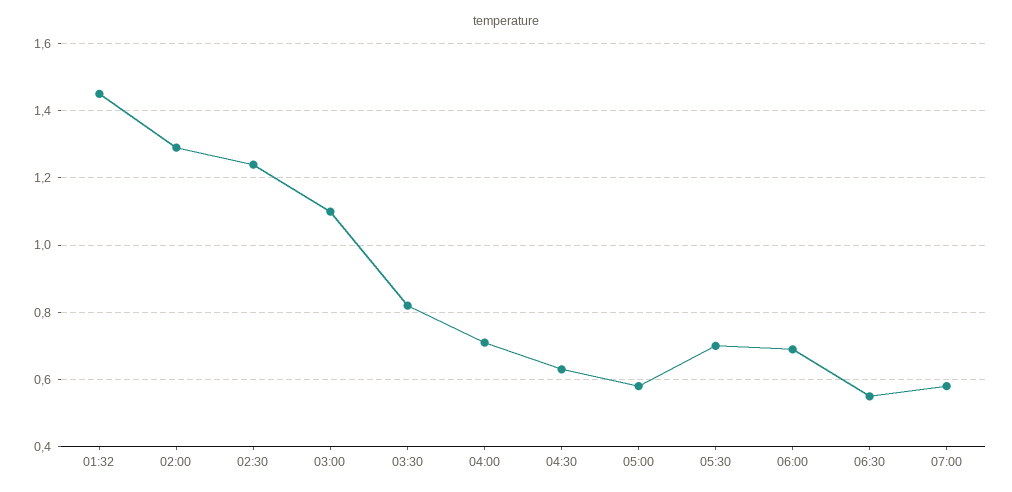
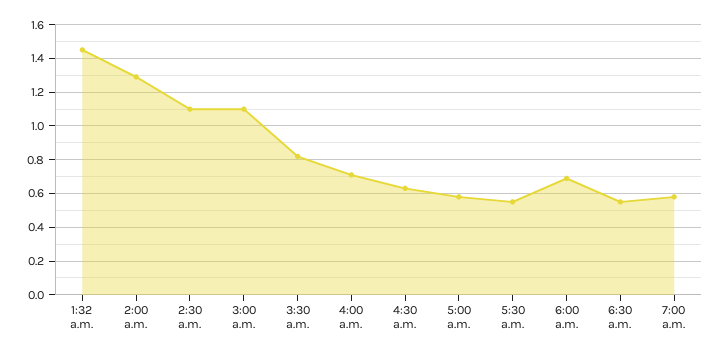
  {
    "01:32": 1.45,
    "02:00": 1.3,
-   "02:30": 1.25,
+   "02:30": 1.1,
    "03:00": 1.1,
    "03:30": 0.8,
    "04:00": 0.7,
    "04:30": 0.65,
    "05:00": 0.6,
-   "05:30": 0.7,
+   "05:30": 0.55,
    "06:00": 0.7,
    "06:30": 0.55,
    "07:00": 0.6
  }

